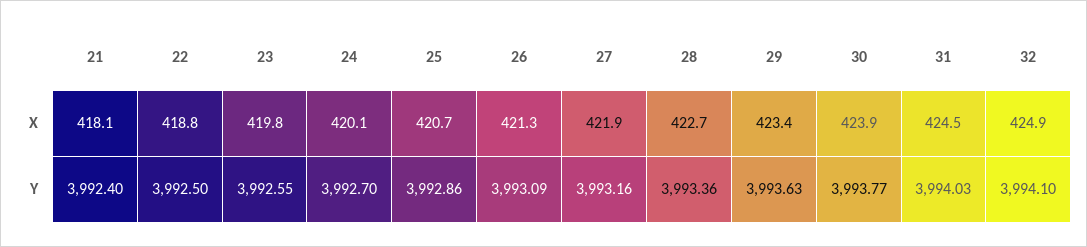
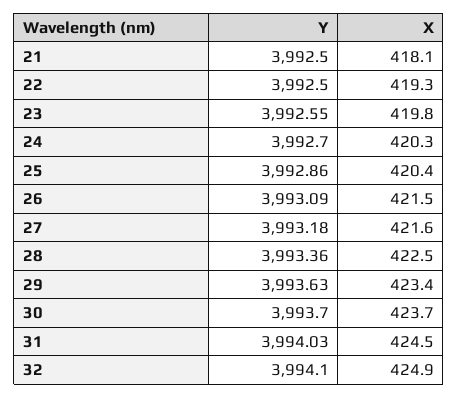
  {
    "21": {
      "X": 418.1,
-     "Y": 3992.4
+     "Y": 3992.5
    },
    "22": {
-     "X": 418.8,
+     "X": 419.3,
      "Y": 3992.5
    },
    "23": {
      "X": 419.8,
      "Y": 3992.55
    },
    "24": {
-     "X": 420.1,
+     "X": 420.3,
      "Y": 3992.7
    },
    "25": {
-     "X": 420.7,
+     "X": 420.4,
      "Y": 3992.86
    },
    "26": {
-     "X": 421.3,
+     "X": 421.5,
      "Y": 3993.09
    },
    "27": {
-     "X": 421.9,
+     "X": 421.6,
-     "Y": 3993.16
+     "Y": 3993.18
    },
    "28": {
-     "X": 422.7,
+     "X": 422.5,
      "Y": 3993.36
    },
    "29": {
      "X": 423.4,
      "Y": 3993.63
    },
    "30": {
-     "X": 423.9,
+     "X": 423.7,
-     "Y": 3993.77
+     "Y": 3993.7
    },
    "31": {
      "X": 424.5,
      "Y": 3994.03
    },
    "32": {
      "X": 424.9,
      "Y": 3994.1
    }
  }

